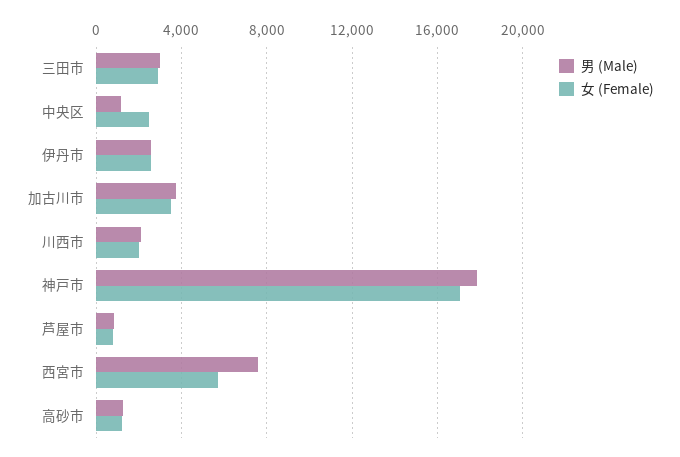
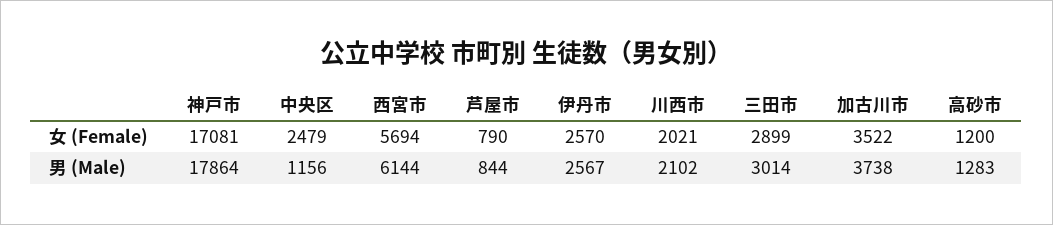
  {
    "男 (Male)": {
      "三田市": 3014,
      "中央区": 1156,
      "伊丹市": 2567,
      "加古川市": 3738,
      "川西市": 2102,
      "神戸市": 17864,
      "芦屋市": 844,
-     "西宮市": 7500,
+     "西宮市": 6144,
      "高砂市": 1283
    },
    "女 (Female)": {
      "三田市": 2899,
      "中央区": 2479,
      "伊丹市": 2570,
      "加古川市": 3522,
      "川西市": 2021,
      "神戸市": 17081,
      "芦屋市": 790,
      "西宮市": 5694,
      "高砂市": 1200
    }
  }

